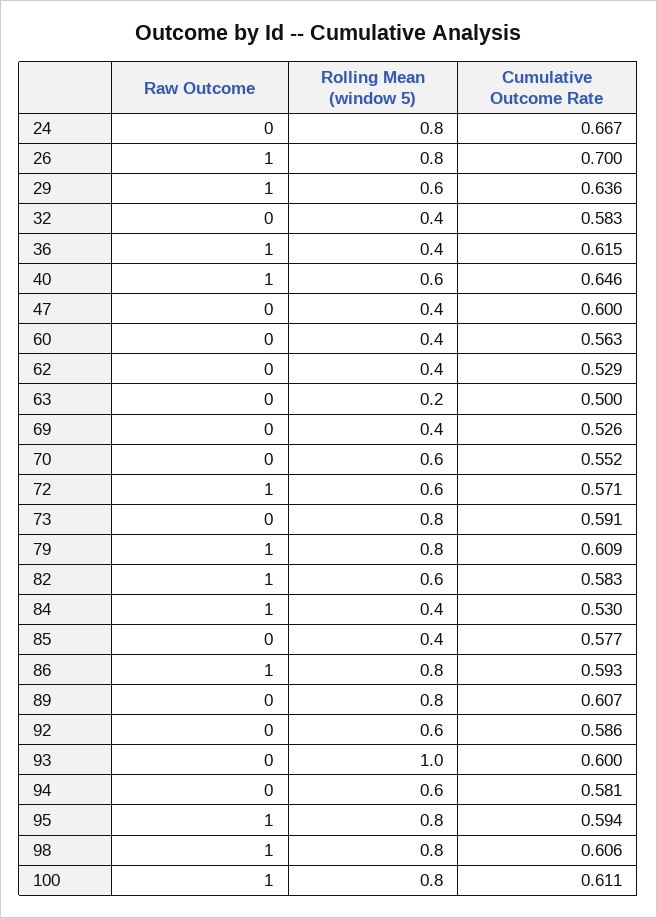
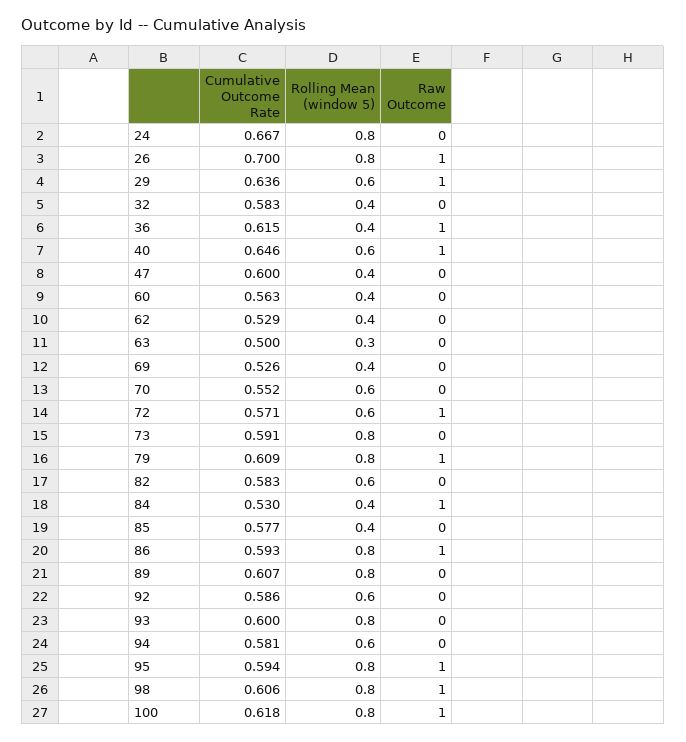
  {
    "Raw Outcome": {
      "24": 0,
      "26": 1,
      "29": 1,
      "32": 0,
      "36": 1,
      "40": 1,
      "47": 0,
      "60": 0,
      "62": 0,
      "63": 0,
      "69": 0,
      "70": 0,
      "72": 1,
      "73": 0,
      "79": 1,
-     "82": 1,
+     "82": 0,
      "84": 1,
      "85": 0,
      "86": 1,
      "89": 0,
      "92": 0,
      "93": 0,
      "94": 0,
      "95": 1,
      "98": 1,
      "100": 1
    },
    "Rolling Mean (window 5)": {
      "24": 0.8,
      "26": 0.8,
      "29": 0.6,
      "32": 0.4,
      "36": 0.4,
      "40": 0.6,
      "47": 0.4,
      "60": 0.4,
      "62": 0.4,
-     "63": 0.2,
+     "63": 0.3,
      "69": 0.4,
      "70": 0.6,
      "72": 0.6,
      "73": 0.8,
      "79": 0.8,
      "82": 0.6,
      "84": 0.4,
      "85": 0.4,
      "86": 0.8,
      "89": 0.8,
      "92": 0.6,
-     "93": 1,
+     "93": 0.8,
      "94": 0.6,
      "95": 0.8,
      "98": 0.8,
      "100": 0.8
    },
    "Cumulative Outcome Rate": {
      "24": 0.667,
      "26": 0.7,
      "29": 0.636,
      "32": 0.583,
      "36": 0.615,
      "40": 0.646,
      "47": 0.6,
      "60": 0.563,
      "62": 0.529,
      "63": 0.5,
      "69": 0.526,
      "70": 0.552,
      "72": 0.571,
      "73": 0.591,
      "79": 0.609,
      "82": 0.583,
      "84": 0.53,
      "85": 0.577,
      "86": 0.593,
      "89": 0.607,
      "92": 0.586,
      "93": 0.6,
      "94": 0.581,
      "95": 0.594,
      "98": 0.606,
-     "100": 0.611
+     "100": 0.618
    }
  }

